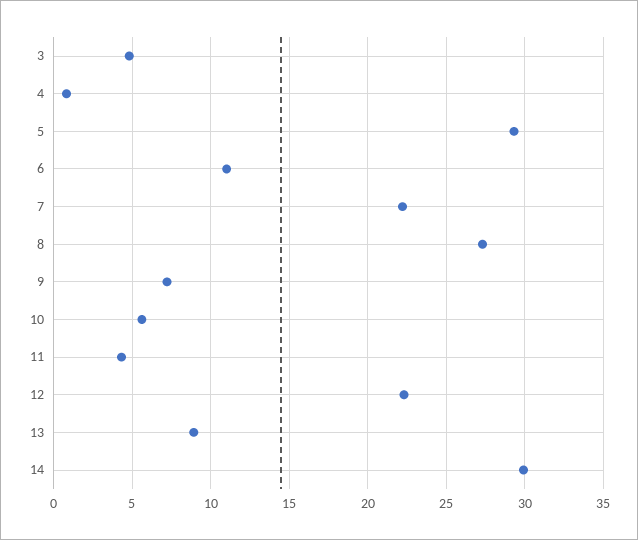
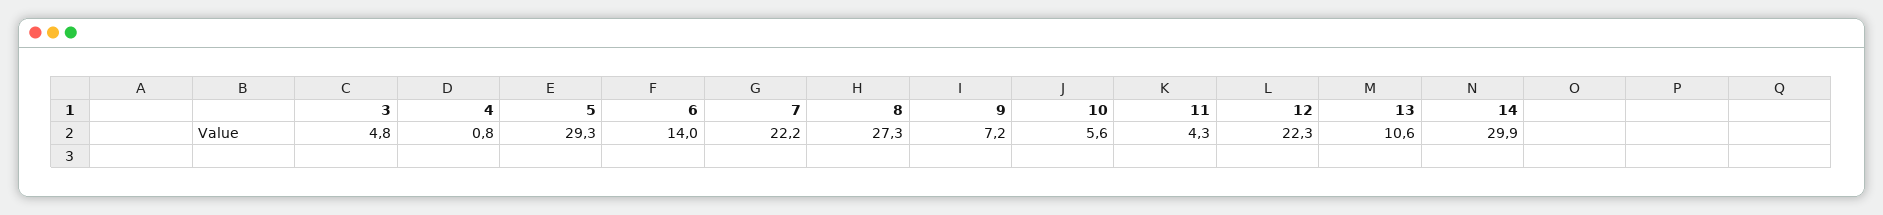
  {
    "3": 4.8,
    "4": 0.8,
    "5": 29.3,
-   "6": 11,
+   "6": 14,
    "7": 22.2,
    "8": 27.3,
    "9": 7.2,
    "10": 5.6,
    "11": 4.3,
    "12": 22.3,
-   "13": 9,
+   "13": 10.6,
    "14": 29.9
  }

